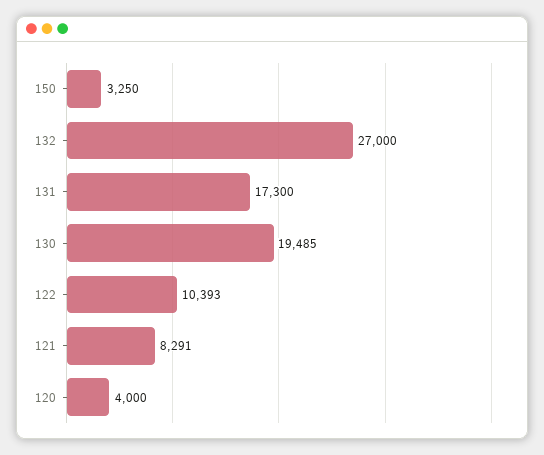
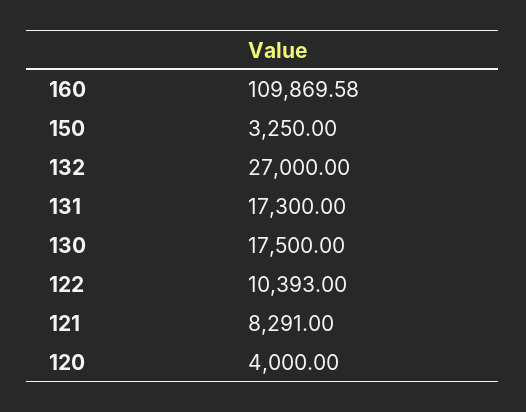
  {
    "150": 3250,
    "132": 27000,
    "131": 17300,
-   "130": 19485,
+   "130": 17500,
    "122": 10393,
    "121": 8291,
-   "120": 4000
+   "120": 4000,
+   "160": 109869.58
  }

